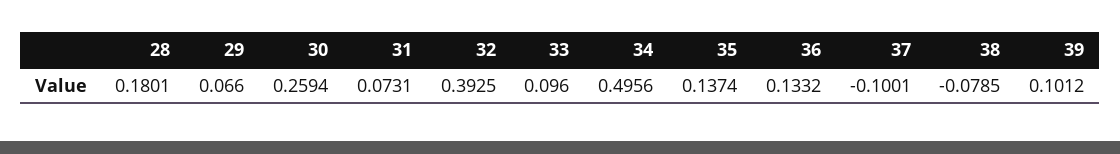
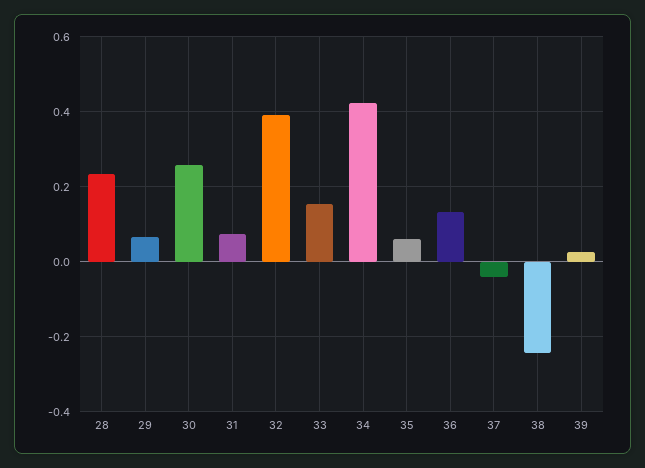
  {
-   "28": 0.1801,
+   "28": 0.24,
    "29": 0.066,
    "30": 0.2594,
    "31": 0.0731,
    "32": 0.3925,
-   "33": 0.096,
+   "33": 0.16,
-   "34": 0.4956,
+   "34": 0.42,
-   "35": 0.1374,
+   "35": 0.06,
    "36": 0.1332,
-   "37": -0.1001,
+   "37": -0.04,
-   "38": -0.0785,
+   "38": -0.24,
-   "39": 0.1012
+   "39": 0.02
  }

